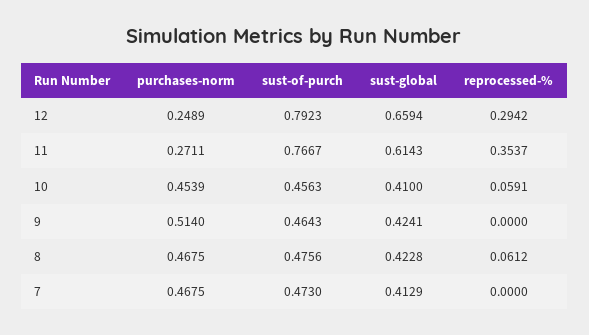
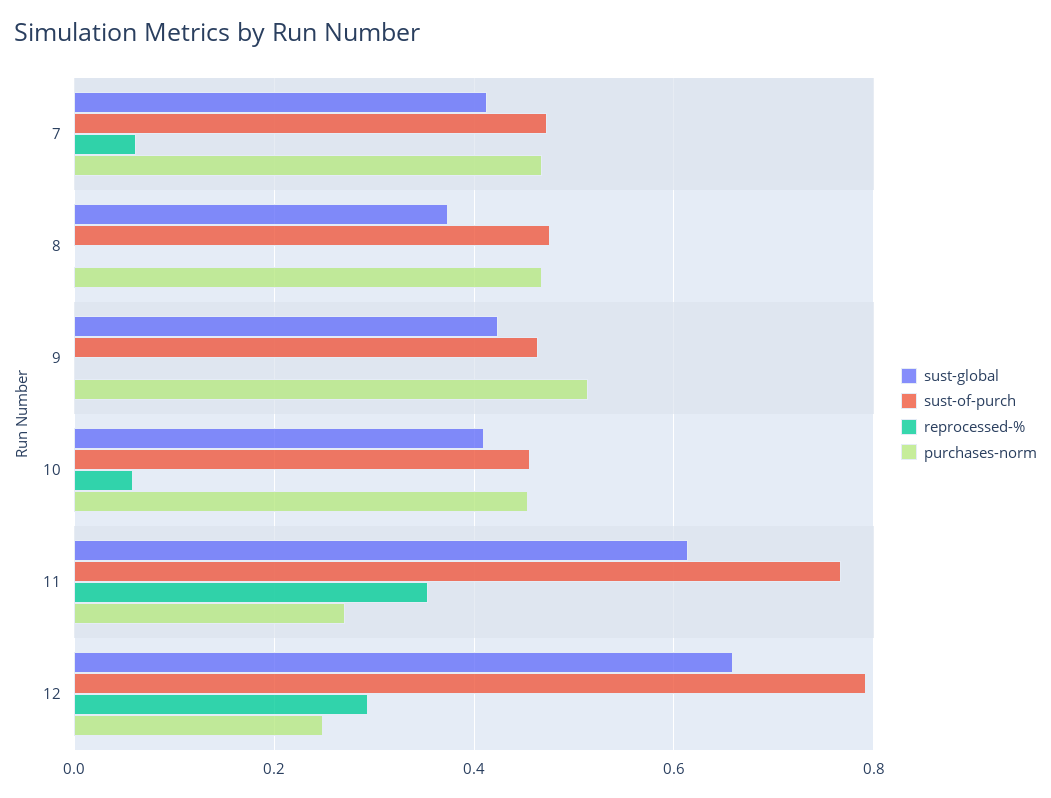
  {
    "purchases-norm": {
      "12": 0.2489,
      "11": 0.2711,
      "10": 0.4539,
      "9": 0.514,
      "8": 0.4675,
      "7": 0.4675
    },
    "sust-of-purch": {
      "12": 0.7923,
      "11": 0.7667,
      "10": 0.4563,
      "9": 0.4643,
      "8": 0.4756,
      "7": 0.473
    },
    "sust-global": {
      "12": 0.6594,
      "11": 0.6143,
      "10": 0.41,
      "9": 0.4241,
-     "8": 0.4228,
+     "8": 0.38,
      "7": 0.4129
    },
    "reprocessed-%": {
      "12": 0.2942,
      "11": 0.3537,
      "10": 0.0591,
      "9": 0,
-     "8": 0.0612,
+     "8": 0,
-     "7": 0
+     "7": 0.06
    }
  }

